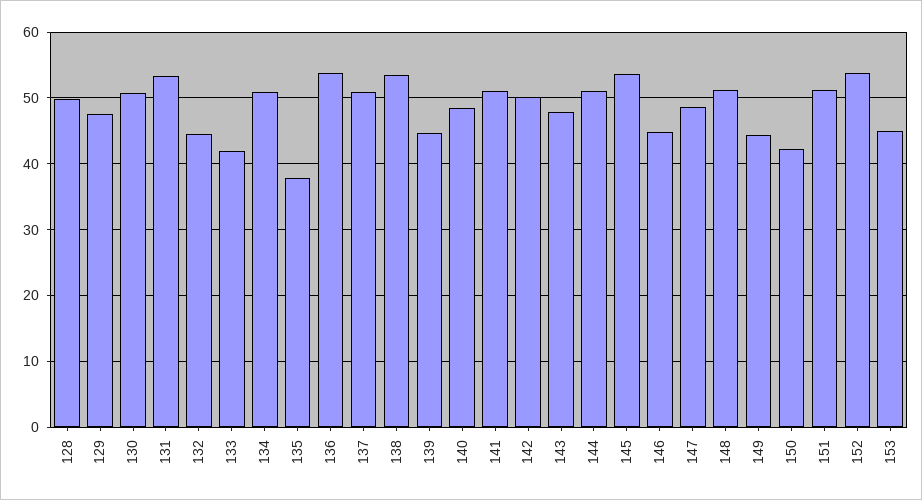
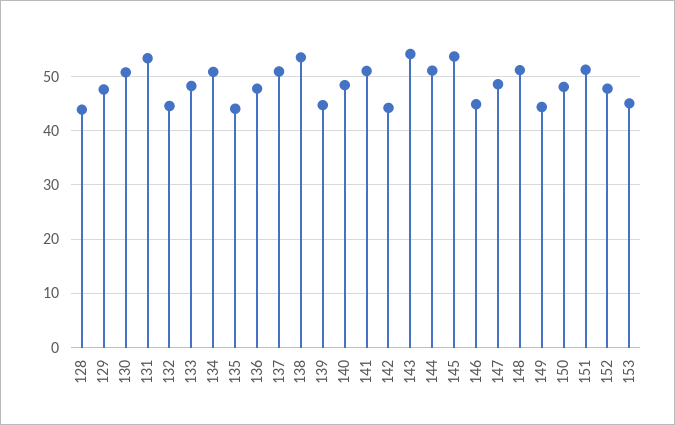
  {
-   "128": 50,
+   "128": 44,
    "129": 48,
    "130": 51,
    "131": 53,
    "132": 45,
-   "133": 42,
+   "133": 48,
    "134": 51,
-   "135": 38,
+   "135": 44,
-   "136": 54,
+   "136": 48,
    "137": 51,
    "138": 54,
    "139": 45,
    "140": 48,
    "141": 51,
-   "142": 50,
+   "142": 44,
-   "143": 48,
+   "143": 54,
    "144": 51,
    "145": 54,
    "146": 45,
    "147": 49,
    "148": 51,
    "149": 44,
-   "150": 42,
+   "150": 48,
    "151": 51,
-   "152": 54,
+   "152": 48,
    "153": 45
  }

